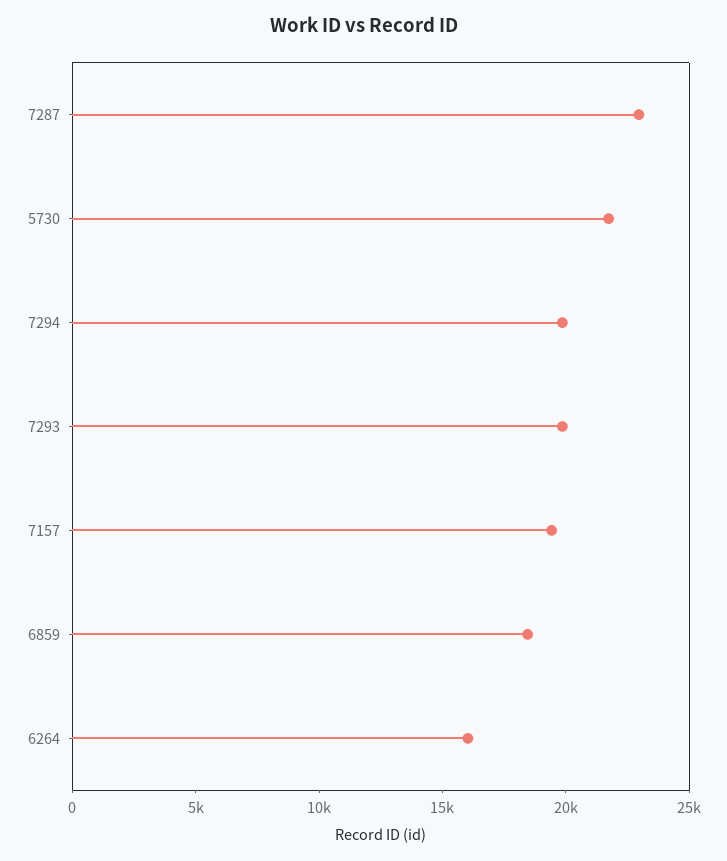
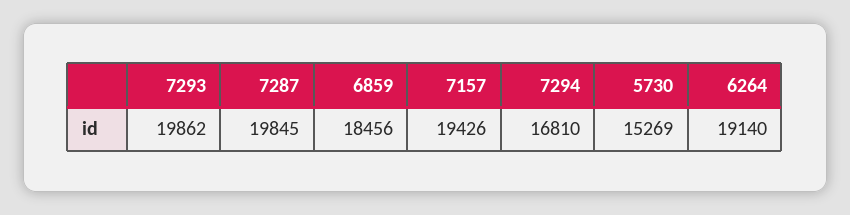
  {
-   "7287": 23000,
+   "7287": 19845,
-   "5730": 22000,
+   "5730": 15269,
-   "7294": 20000,
+   "7294": 16810,
    "7293": 19862,
    "7157": 19426,
    "6859": 18456,
-   "6264": 16000
+   "6264": 19140
  }

